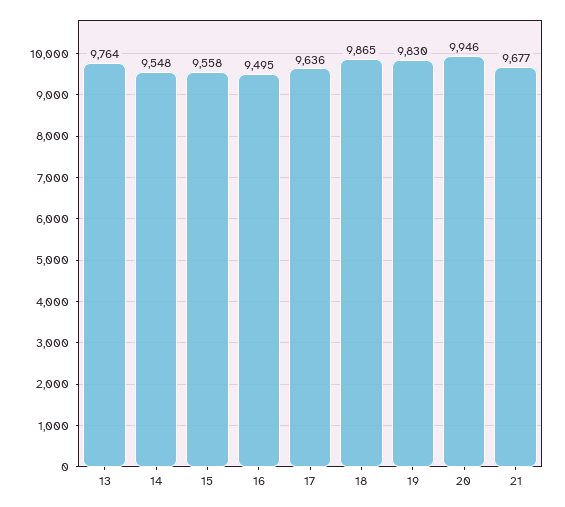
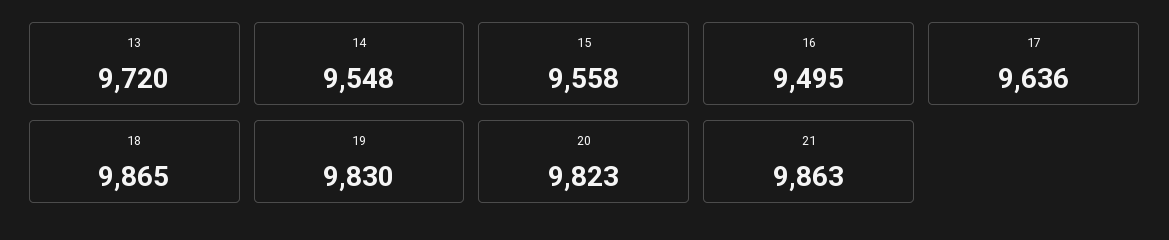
  {
-   "13": 9764,
+   "13": 9720,
    "14": 9548,
    "15": 9558,
    "16": 9495,
    "17": 9636,
    "18": 9865,
    "19": 9830,
-   "20": 9946,
+   "20": 9823,
-   "21": 9677
+   "21": 9863
  }

